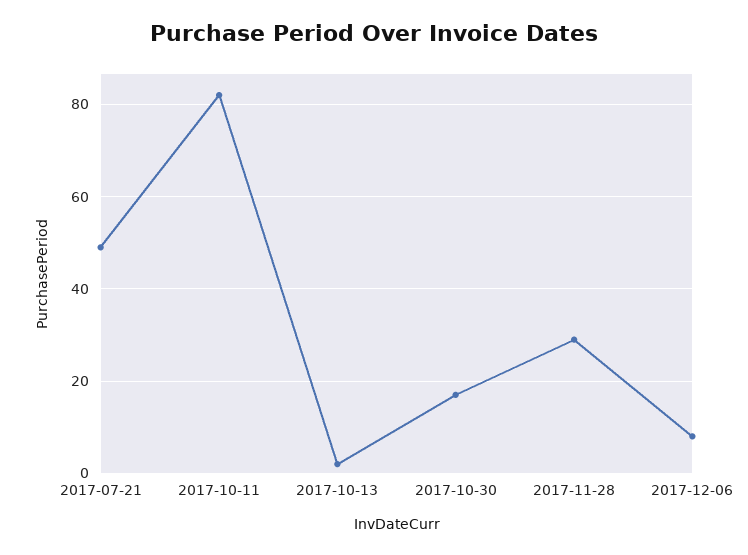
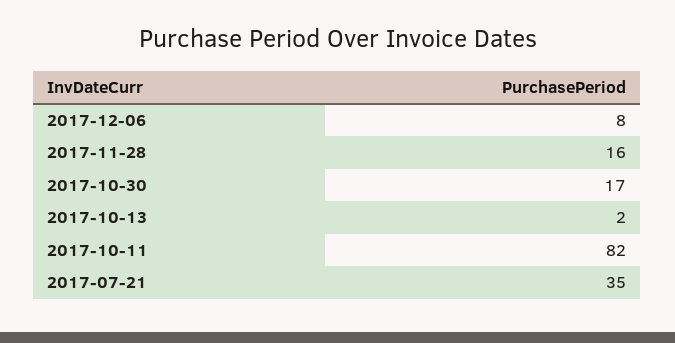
  {
-   "2017-07-21": 50,
+   "2017-07-21": 35,
    "2017-10-11": 82,
    "2017-10-13": 2,
    "2017-10-30": 17,
-   "2017-11-28": 30,
+   "2017-11-28": 16,
    "2017-12-06": 8
  }

